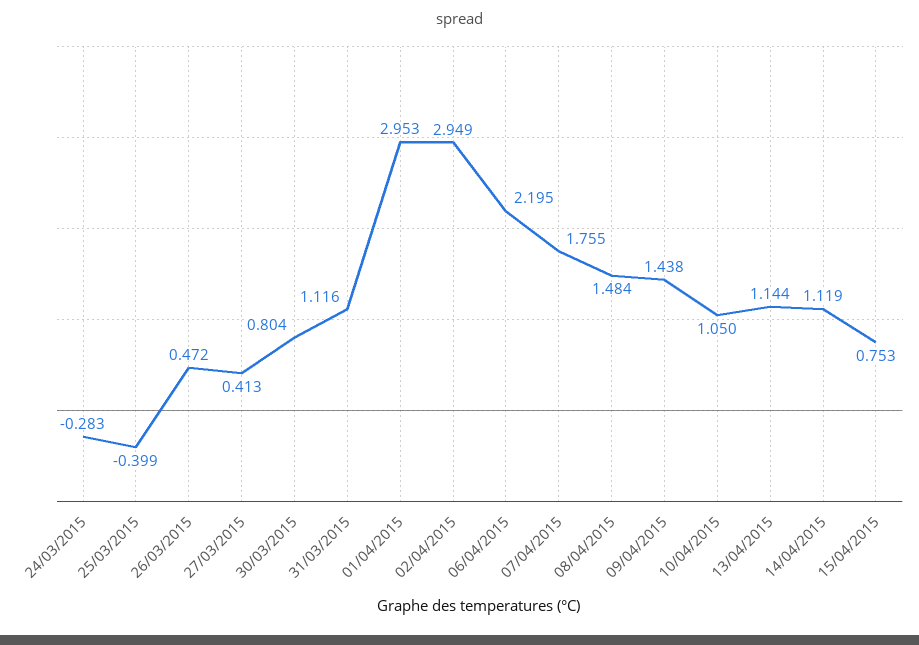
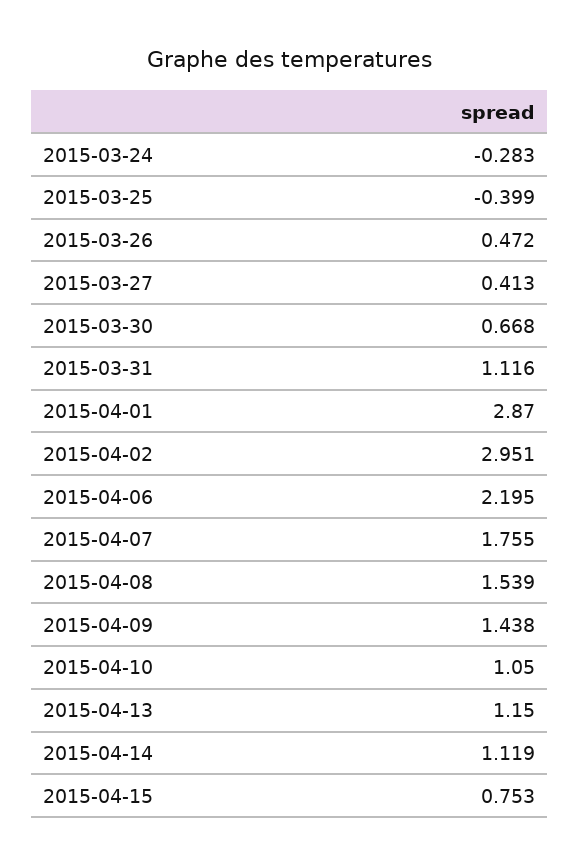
  {
    "24/03/2015": -0.283,
    "25/03/2015": -0.399,
    "26/03/2015": 0.472,
    "27/03/2015": 0.413,
-   "30/03/2015": 0.804,
+   "30/03/2015": 0.668,
    "31/03/2015": 1.116,
-   "01/04/2015": 2.953,
+   "01/04/2015": 2.87,
-   "02/04/2015": 2.949,
+   "02/04/2015": 2.951,
    "06/04/2015": 2.195,
    "07/04/2015": 1.755,
-   "08/04/2015": 1.484,
+   "08/04/2015": 1.539,
    "09/04/2015": 1.438,
    "10/04/2015": 1.05,
-   "13/04/2015": 1.144,
+   "13/04/2015": 1.15,
    "14/04/2015": 1.119,
    "15/04/2015": 0.753
  }

